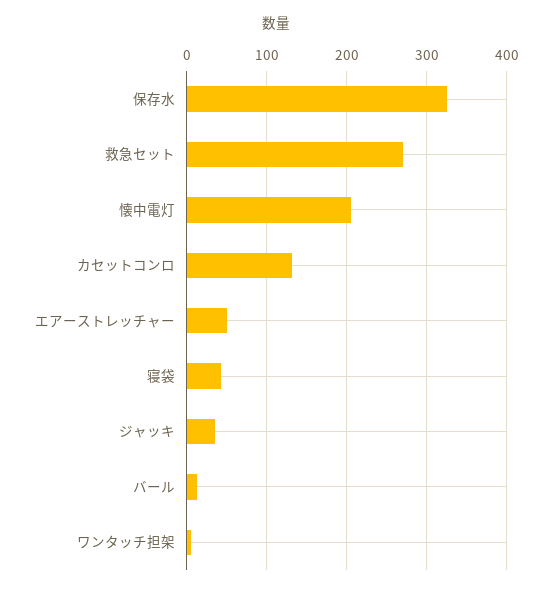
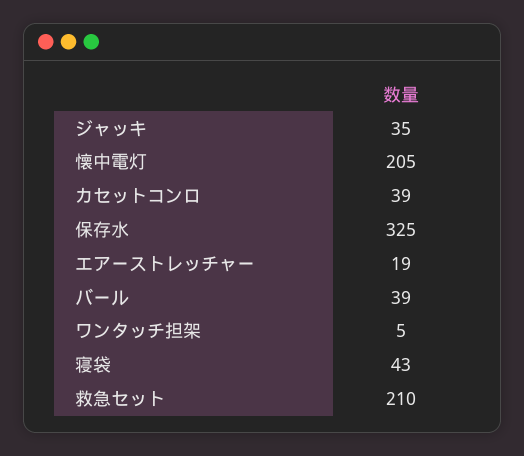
  {
    "保存水": 325,
-   "救急セット": 270,
+   "救急セット": 210,
    "懐中電灯": 205,
-   "カセットコンロ": 130,
+   "カセットコンロ": 39,
-   "エアーストレッチャー": 50,
+   "エアーストレッチャー": 19,
    "寝袋": 43,
    "ジャッキ": 35,
-   "バール": 10,
+   "バール": 39,
    "ワンタッチ担架": 5
  }

